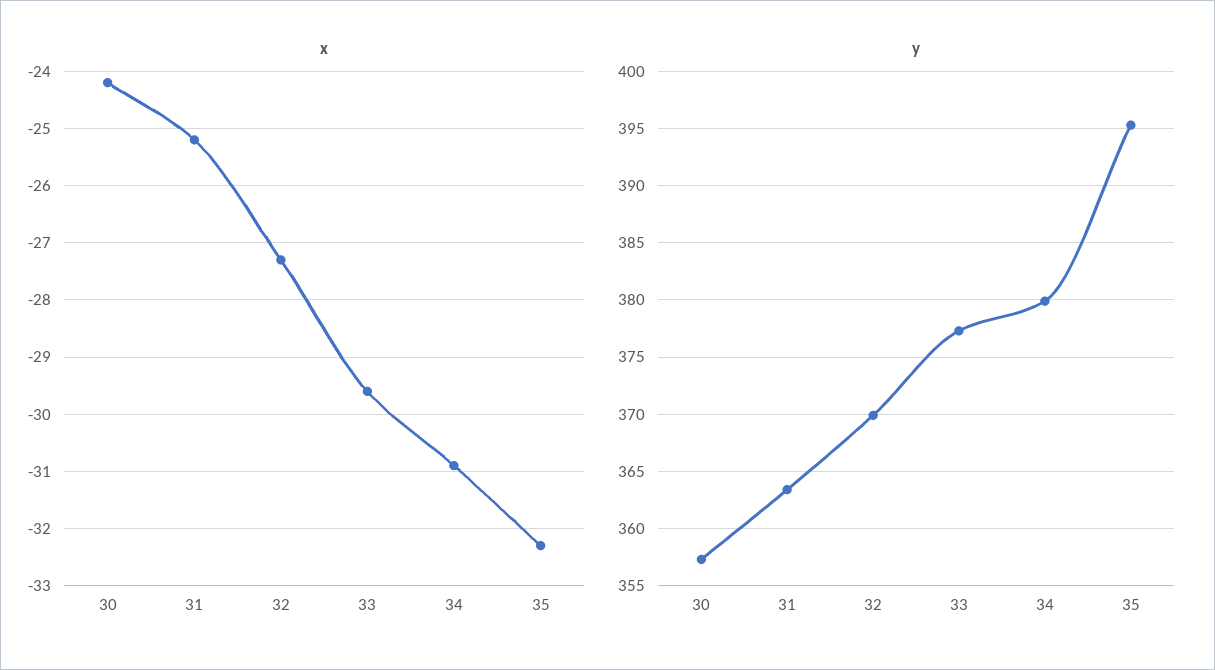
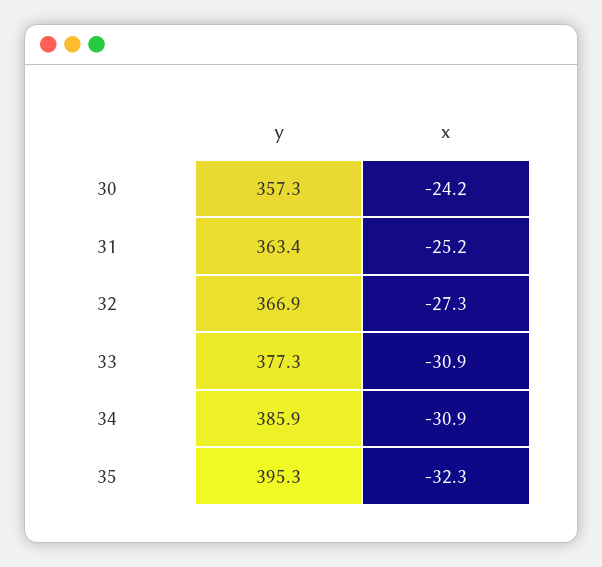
  {
    "x": {
      "30": -24.2,
      "31": -25.2,
      "32": -27.3,
-     "33": -29.5,
+     "33": -30.9,
      "34": -30.9,
      "35": -32.3
    },
    "y": {
      "30": 357.3,
      "31": 363.4,
-     "32": 370,
+     "32": 366.9,
      "33": 377.3,
-     "34": 380,
+     "34": 385.9,
      "35": 395.3
    }
  }

